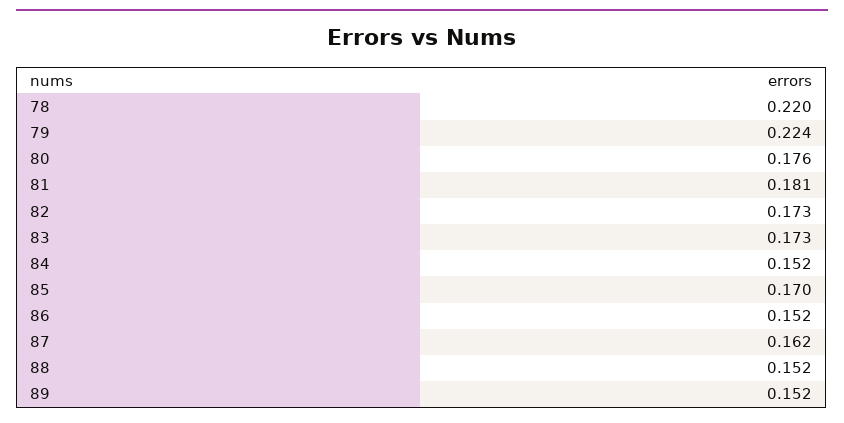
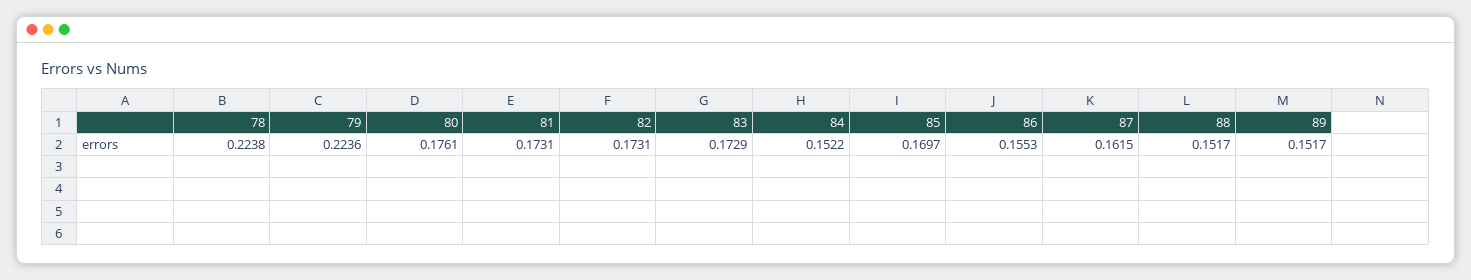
  {
-   "78": 0.22,
+   "78": 0.2238,
    "79": 0.2236,
    "80": 0.1761,
-   "81": 0.181,
+   "81": 0.1731,
    "82": 0.1731,
    "83": 0.1729,
    "84": 0.1522,
    "85": 0.1697,
-   "86": 0.152,
+   "86": 0.1553,
    "87": 0.1615,
    "88": 0.1517,
    "89": 0.1517
  }

